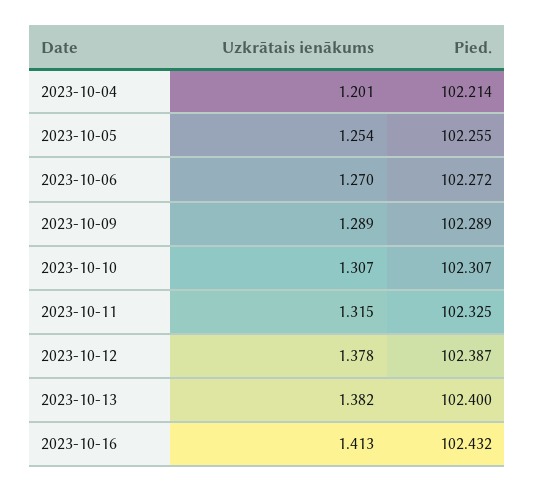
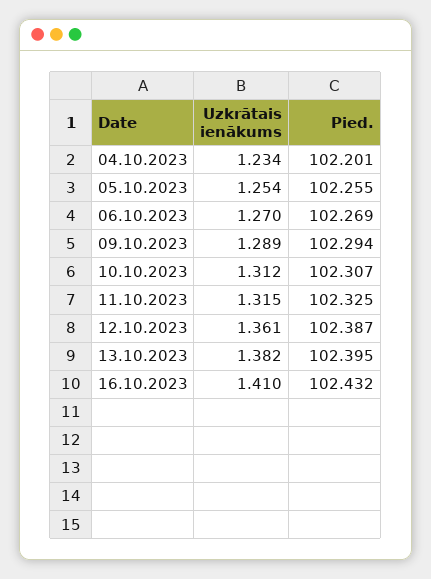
  {
    "Uzkrātais ienākums": {
-     "2023-10-04": 1.201,
+     "2023-10-04": 1.234,
      "2023-10-05": 1.254,
      "2023-10-06": 1.27,
      "2023-10-09": 1.289,
-     "2023-10-10": 1.307,
+     "2023-10-10": 1.312,
      "2023-10-11": 1.315,
-     "2023-10-12": 1.378,
+     "2023-10-12": 1.361,
      "2023-10-13": 1.382,
-     "2023-10-16": 1.413
+     "2023-10-16": 1.41
    },
    "Pied.": {
-     "2023-10-04": 102.214,
+     "2023-10-04": 102.201,
      "2023-10-05": 102.255,
-     "2023-10-06": 102.272,
+     "2023-10-06": 102.269,
-     "2023-10-09": 102.289,
+     "2023-10-09": 102.294,
      "2023-10-10": 102.307,
      "2023-10-11": 102.325,
      "2023-10-12": 102.387,
-     "2023-10-13": 102.4,
+     "2023-10-13": 102.395,
      "2023-10-16": 102.432
    }
  }

